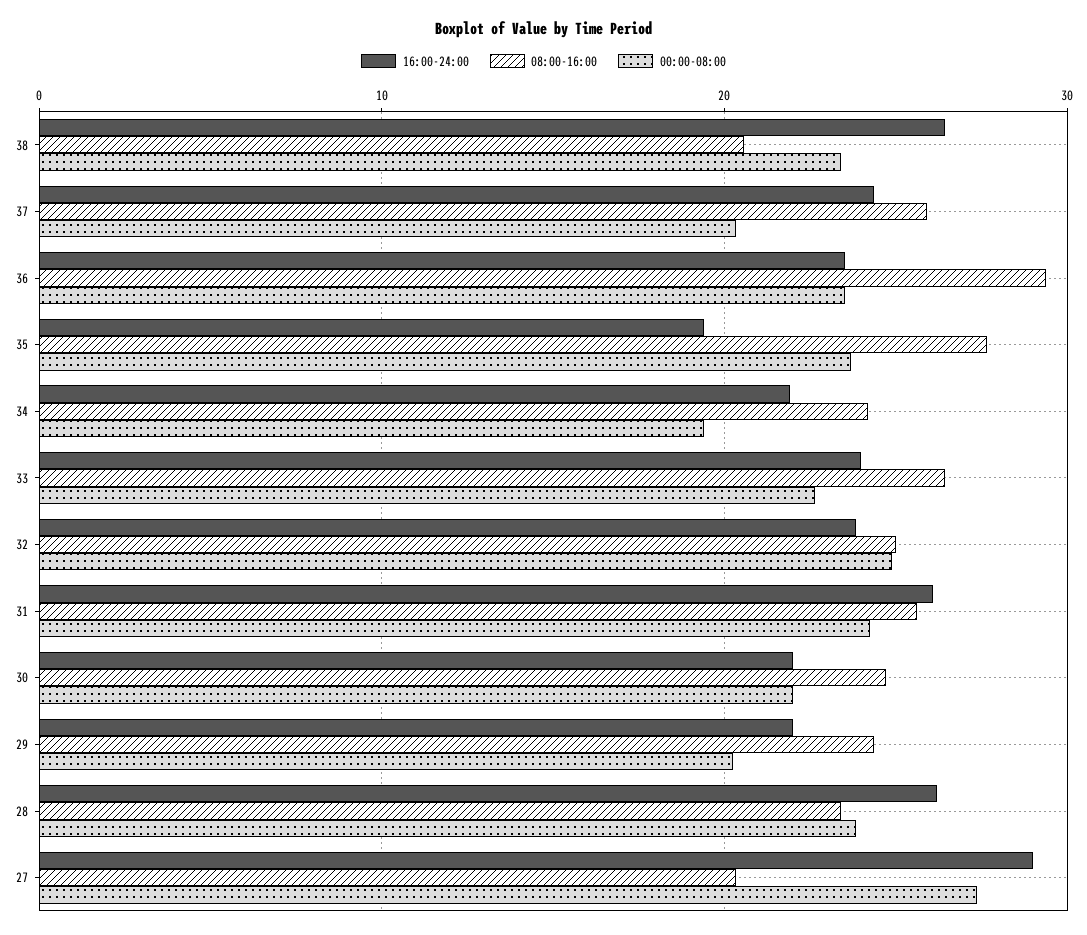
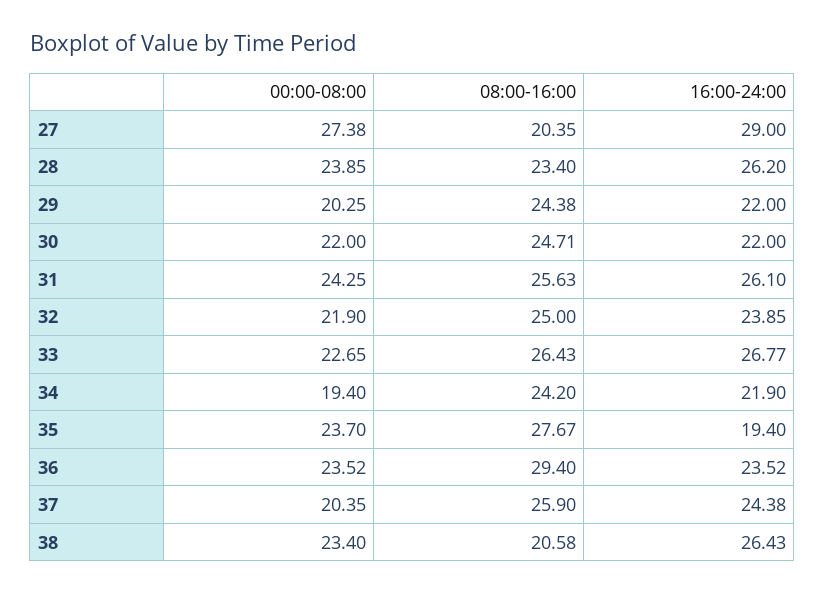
  {
    "16:00-24:00": {
      "38": 26.43,
      "37": 24.38,
      "36": 23.52,
      "35": 19.4,
      "34": 21.9,
-     "33": 24,
+     "33": 26.77,
      "32": 23.85,
      "31": 26.1,
      "30": 22,
      "29": 22,
      "28": 26.2,
      "27": 29
    },
    "08:00-16:00": {
      "38": 20.58,
      "37": 25.9,
      "36": 29.4,
      "35": 27.67,
      "34": 24.2,
      "33": 26.43,
      "32": 25,
      "31": 25.63,
      "30": 24.71,
      "29": 24.38,
      "28": 23.4,
      "27": 20.35
    },
    "00:00-08:00": {
      "38": 23.4,
      "37": 20.35,
      "36": 23.52,
      "35": 23.7,
      "34": 19.4,
      "33": 22.65,
-     "32": 25,
+     "32": 21.9,
      "31": 24.25,
      "30": 22,
      "29": 20.25,
      "28": 23.85,
      "27": 27.38
    }
  }

